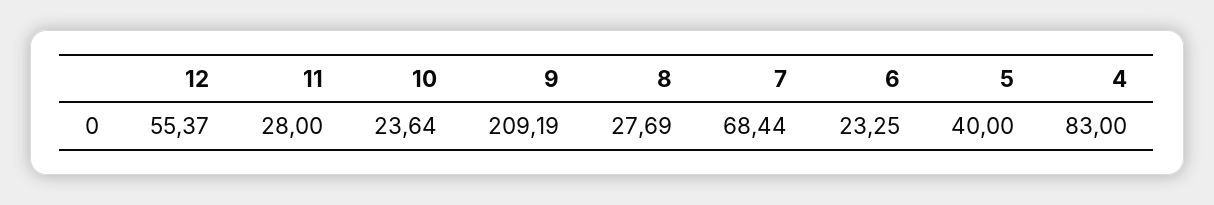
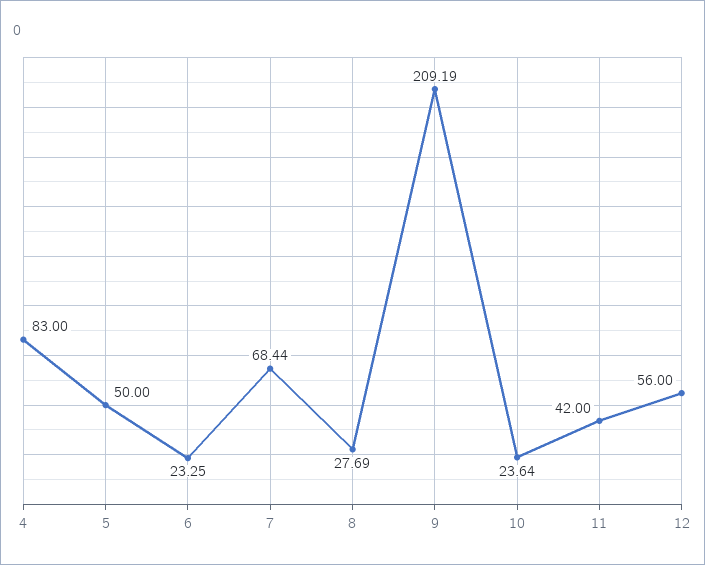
  {
-   "12": 55.37,
+   "12": 56,
-   "11": 28,
+   "11": 42,
    "10": 23.64,
    "9": 209.19,
    "8": 27.69,
    "7": 68.44,
    "6": 23.25,
-   "5": 40,
+   "5": 50,
    "4": 83
  }

